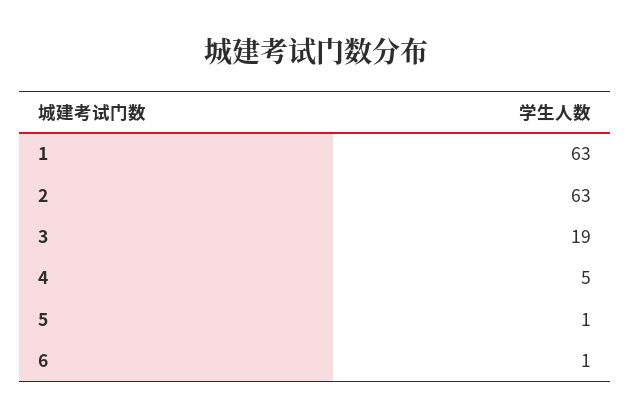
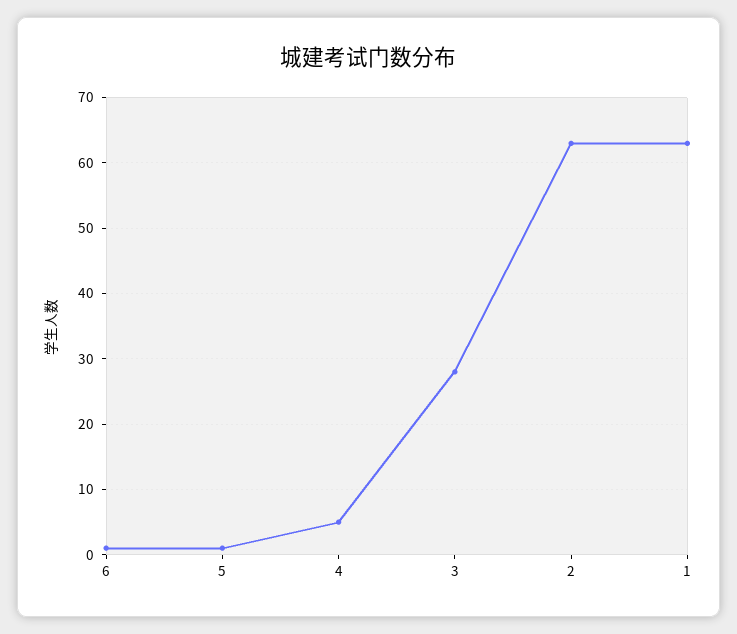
  {
    "1": 63,
    "2": 63,
-   "3": 19,
+   "3": 28,
    "4": 5,
    "5": 1,
    "6": 1
  }

